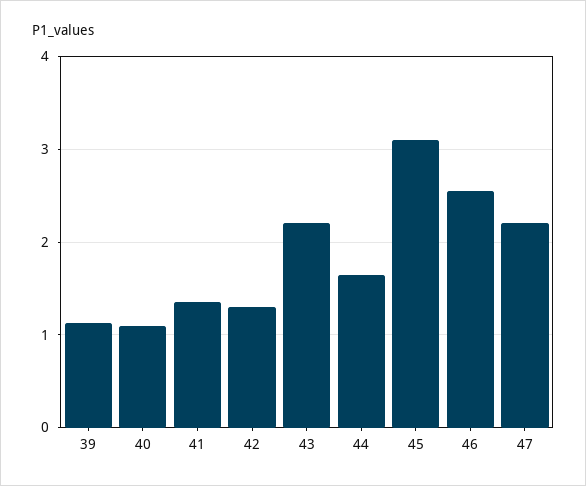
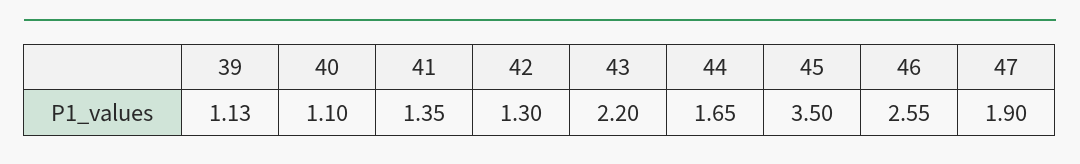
  {
    "39": 1.13,
    "40": 1.1,
    "41": 1.35,
    "42": 1.3,
    "43": 2.2,
    "44": 1.65,
-   "45": 3.1,
+   "45": 3.5,
    "46": 2.55,
-   "47": 2.2
+   "47": 1.9
  }

